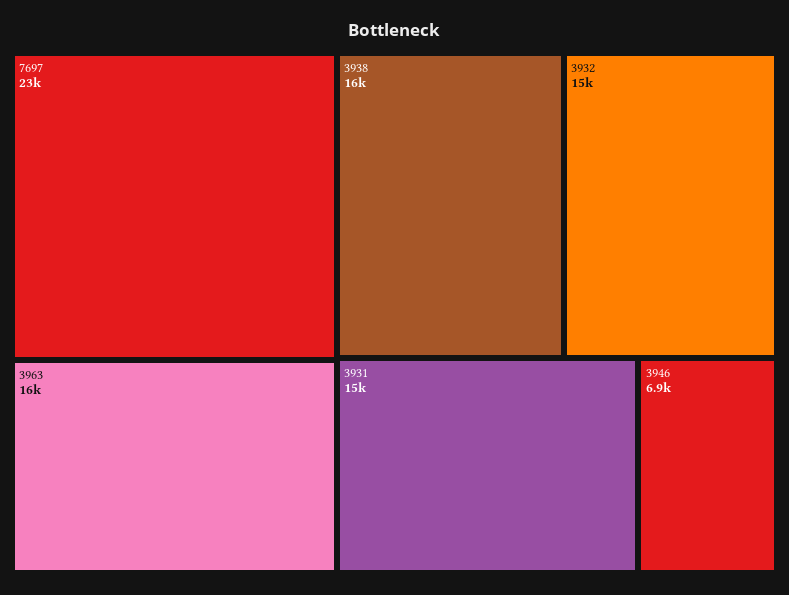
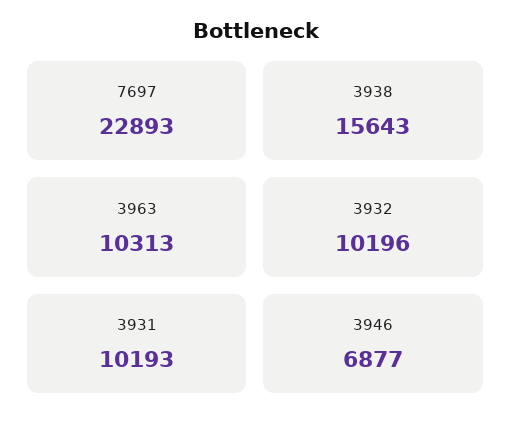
  {
    "7697": 22893,
-   "3963": 16000,
+   "3963": 10313,
    "3938": 15643,
-   "3932": 15000,
+   "3932": 10196,
-   "3931": 15000,
+   "3931": 10193,
    "3946": 6877
  }

